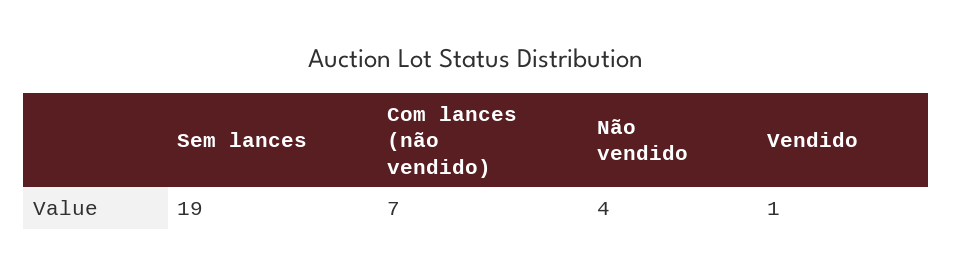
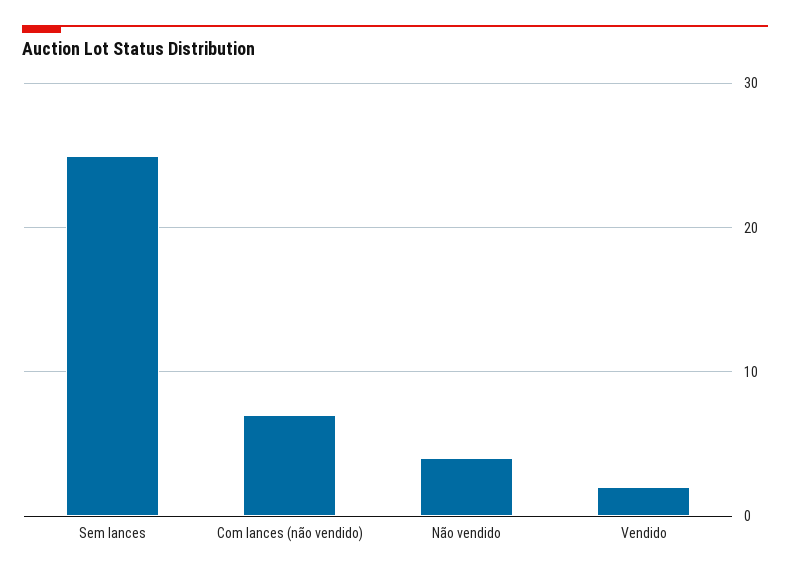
  {
-   "Sem lances": 19,
+   "Sem lances": 25,
    "Com lances (não vendido)": 7,
    "Não vendido": 4,
-   "Vendido": 1
+   "Vendido": 2
  }

